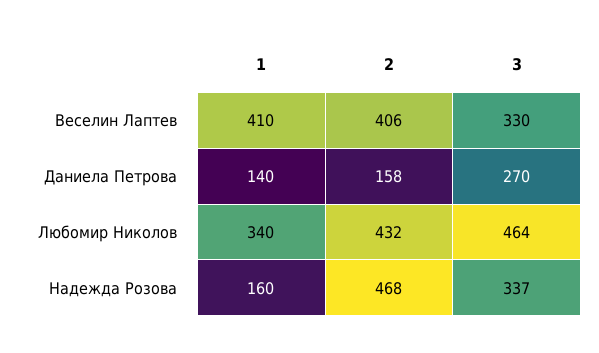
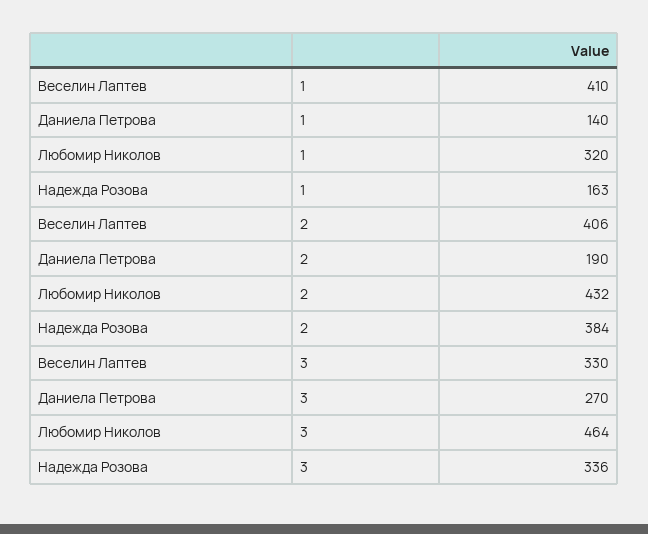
  {
    "1": {
      "Веселин Лаптев": 410,
      "Даниела Петрова": 140,
-     "Любомир Николов": 340,
+     "Любомир Николов": 320,
-     "Надежда Розова": 160
+     "Надежда Розова": 163
    },
    "2": {
      "Веселин Лаптев": 406,
-     "Даниела Петрова": 158,
+     "Даниела Петрова": 190,
      "Любомир Николов": 432,
-     "Надежда Розова": 468
+     "Надежда Розова": 384
    },
    "3": {
      "Веселин Лаптев": 330,
      "Даниела Петрова": 270,
      "Любомир Николов": 464,
-     "Надежда Розова": 337
+     "Надежда Розова": 336
    }
  }

